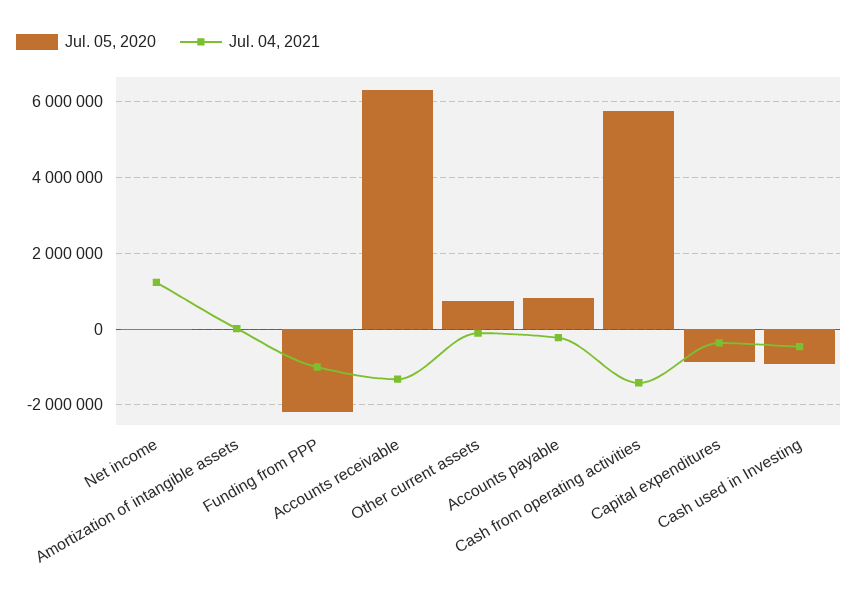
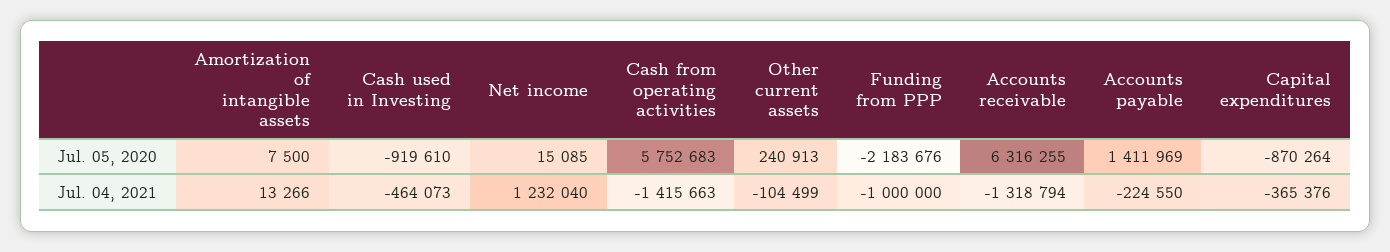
  {
    "Jul. 05, 2020": {
      "Net income": 15085,
      "Amortization of intangible assets": 7500,
      "Funding from PPP": -2183676,
      "Accounts receivable": 6316255,
-     "Other current assets": 800000,
+     "Other current assets": 240913,
-     "Accounts payable": 800000,
+     "Accounts payable": 1411969,
      "Cash from operating activities": 5752683,
      "Capital expenditures": -870264,
      "Cash used in Investing": -919610
    },
    "Jul. 04, 2021": {
      "Net income": 1232040,
      "Amortization of intangible assets": 13266,
      "Funding from PPP": -1000000,
      "Accounts receivable": -1318794,
      "Other current assets": -104499,
      "Accounts payable": -224550,
      "Cash from operating activities": -1415663,
      "Capital expenditures": -365376,
      "Cash used in Investing": -464073
    }
  }

